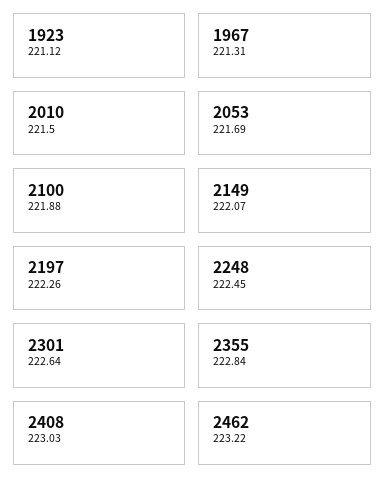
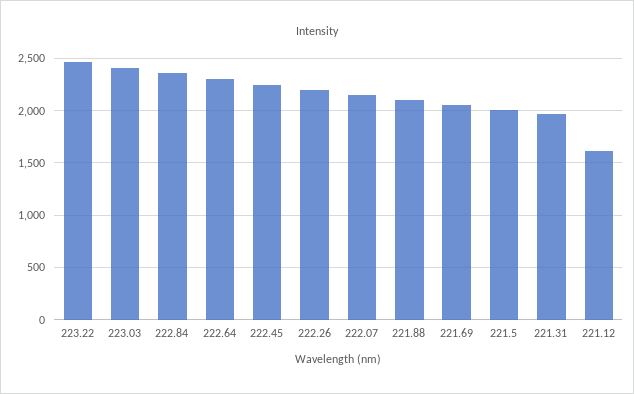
  {
-   "221.12": 1923,
+   "221.12": 1600,
    "221.31": 1967,
    "221.5": 2010,
    "221.69": 2053,
    "221.88": 2100,
    "222.07": 2149,
    "222.26": 2197,
    "222.45": 2248,
    "222.64": 2301,
    "222.84": 2355,
    "223.03": 2408,
    "223.22": 2462
  }

